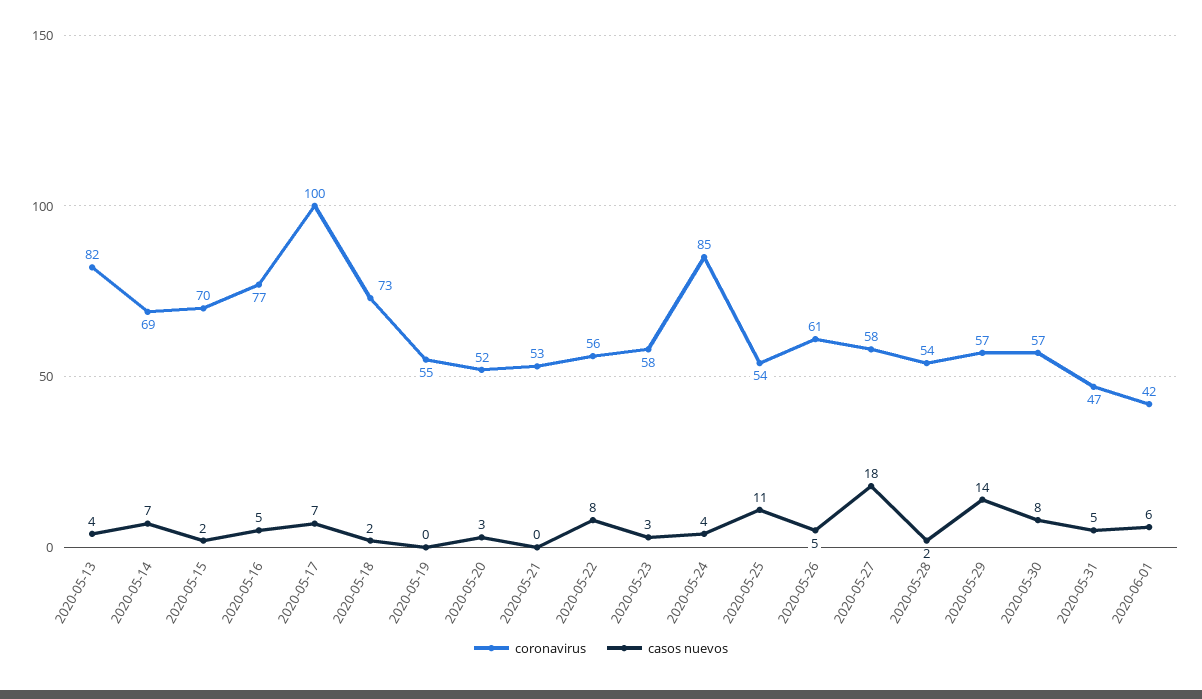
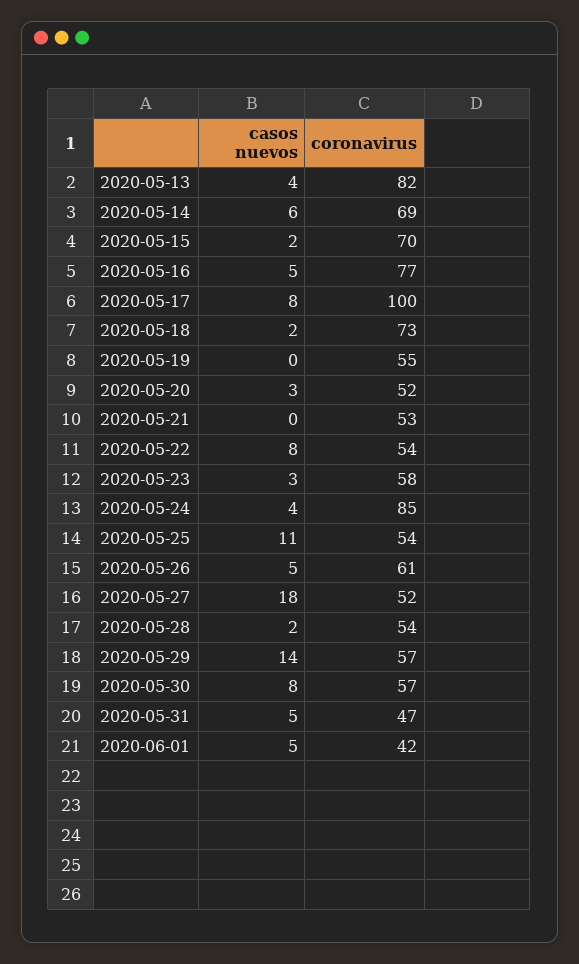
  {
    "coronavirus": {
      "2020-05-13": 82,
      "2020-05-14": 69,
      "2020-05-15": 70,
      "2020-05-16": 77,
      "2020-05-17": 100,
      "2020-05-18": 73,
      "2020-05-19": 55,
      "2020-05-20": 52,
      "2020-05-21": 53,
-     "2020-05-22": 56,
+     "2020-05-22": 54,
      "2020-05-23": 58,
      "2020-05-24": 85,
      "2020-05-25": 54,
      "2020-05-26": 61,
-     "2020-05-27": 58,
+     "2020-05-27": 52,
      "2020-05-28": 54,
      "2020-05-29": 57,
      "2020-05-30": 57,
      "2020-05-31": 47,
      "2020-06-01": 42
    },
    "casos nuevos": {
      "2020-05-13": 4,
-     "2020-05-14": 7,
+     "2020-05-14": 6,
      "2020-05-15": 2,
      "2020-05-16": 5,
-     "2020-05-17": 7,
+     "2020-05-17": 8,
      "2020-05-18": 2,
      "2020-05-19": 0,
      "2020-05-20": 3,
      "2020-05-21": 0,
      "2020-05-22": 8,
      "2020-05-23": 3,
      "2020-05-24": 4,
      "2020-05-25": 11,
      "2020-05-26": 5,
      "2020-05-27": 18,
      "2020-05-28": 2,
      "2020-05-29": 14,
      "2020-05-30": 8,
      "2020-05-31": 5,
-     "2020-06-01": 6
+     "2020-06-01": 5
    }
  }

